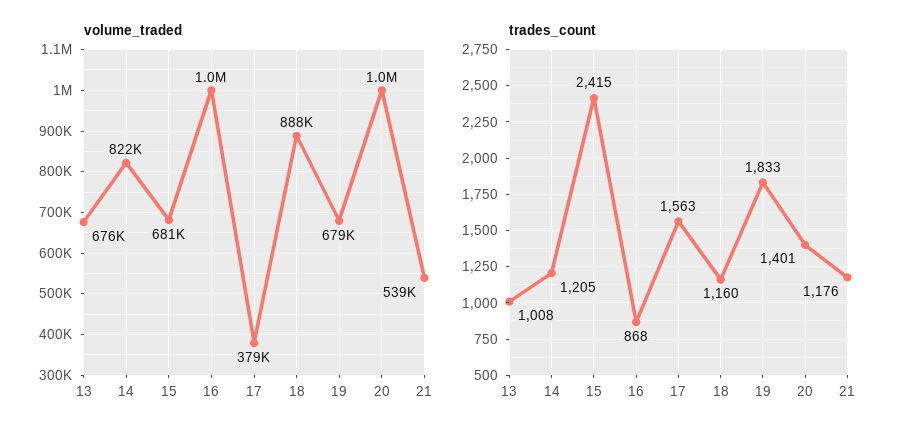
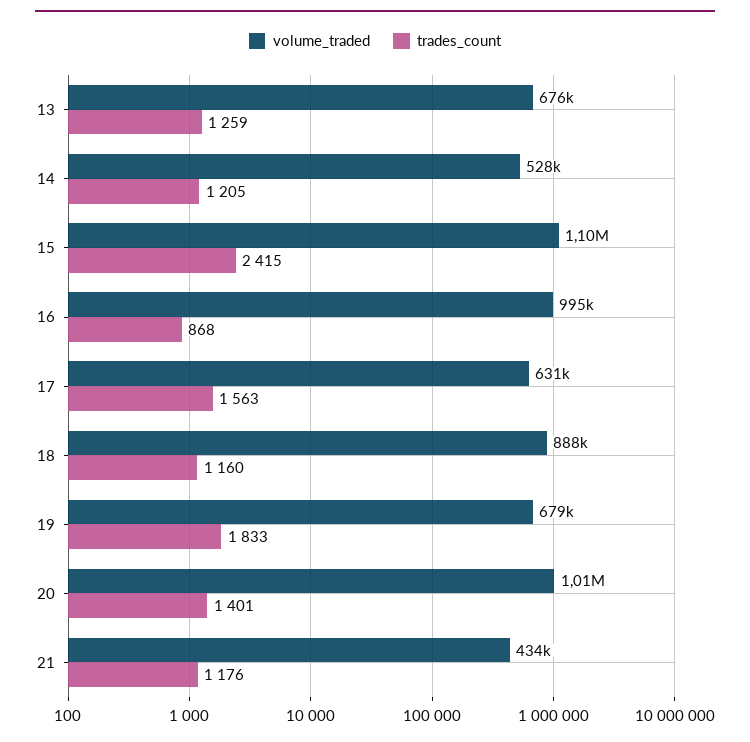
  {
    "volume_traded": {
      "13": 676000,
-     "14": 822000,
+     "14": 528000,
-     "15": 681000,
+     "15": 1100000,
      "16": 995000,
-     "17": 379000,
+     "17": 631000,
      "18": 888000,
      "19": 679000,
      "20": 1010000,
-     "21": 539000
+     "21": 434000
    },
    "trades_count": {
-     "13": 1008,
+     "13": 1259,
      "14": 1205,
      "15": 2415,
      "16": 868,
      "17": 1563,
      "18": 1160,
      "19": 1833,
      "20": 1401,
      "21": 1176
    }
  }

